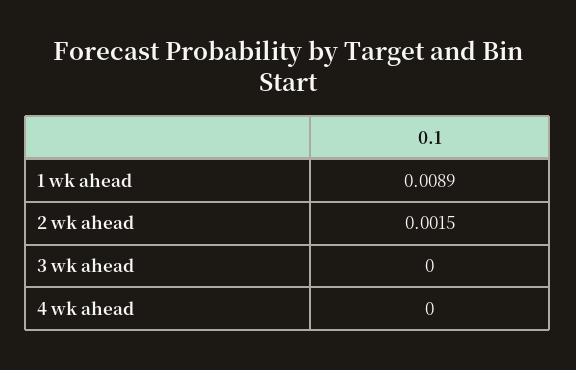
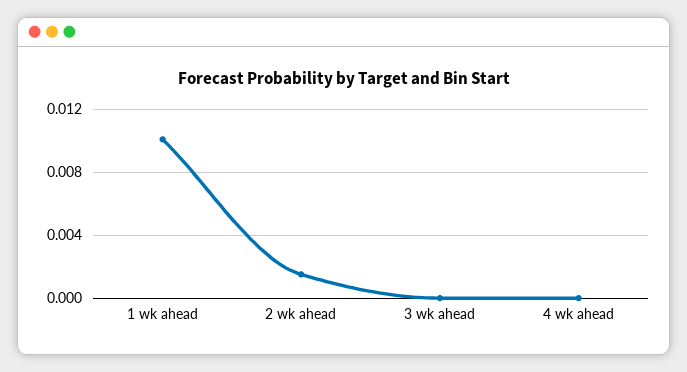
  {
-   "1 wk ahead": 0.0089,
+   "1 wk ahead": 0.01,
    "2 wk ahead": 0.0015,
    "3 wk ahead": 0,
    "4 wk ahead": 0
  }

